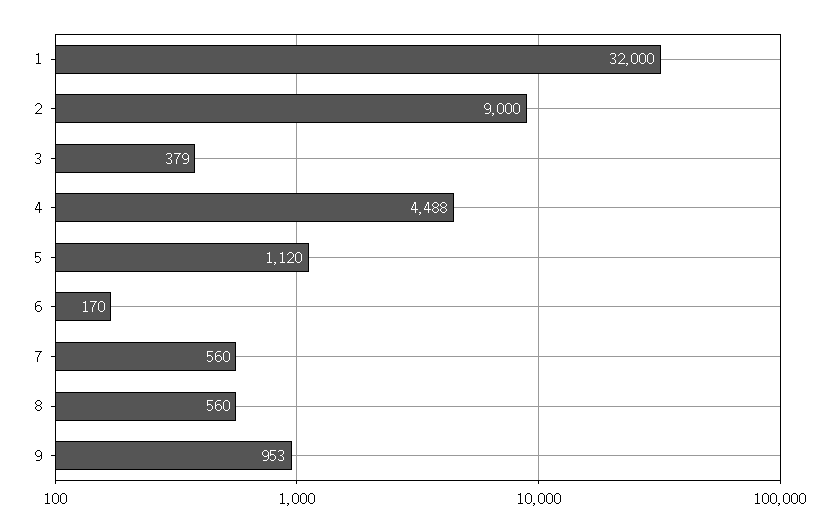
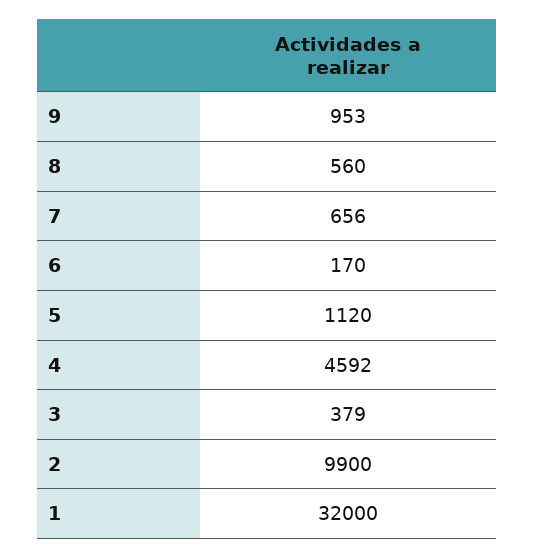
  {
    "1": 32000,
-   "2": 9000,
+   "2": 9900,
    "3": 379,
-   "4": 4488,
+   "4": 4592,
    "5": 1120,
    "6": 170,
-   "7": 560,
+   "7": 656,
    "8": 560,
    "9": 953
  }

